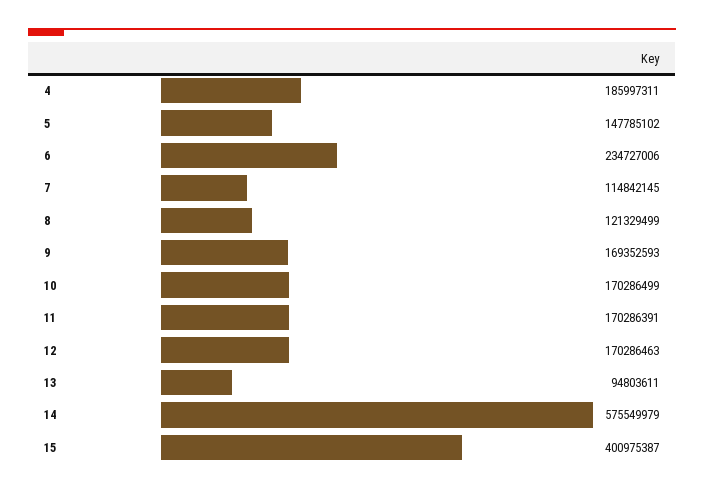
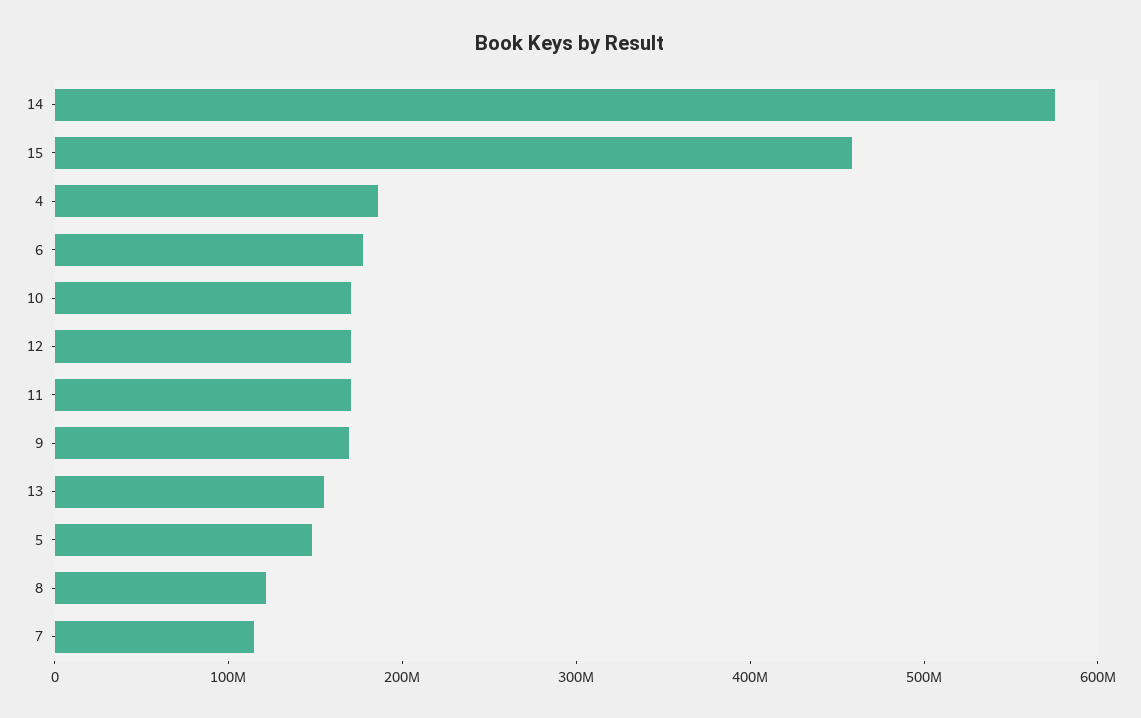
  {
    "4": 185997311,
    "5": 147785102,
-   "6": 234727006,
+   "6": 180000000,
    "7": 114842145,
    "8": 121329499,
    "9": 169352593,
    "10": 170286499,
    "11": 170286391,
    "12": 170286463,
-   "13": 94803611,
+   "13": 160000000,
    "14": 575549979,
-   "15": 400975387
+   "15": 460000000
  }

